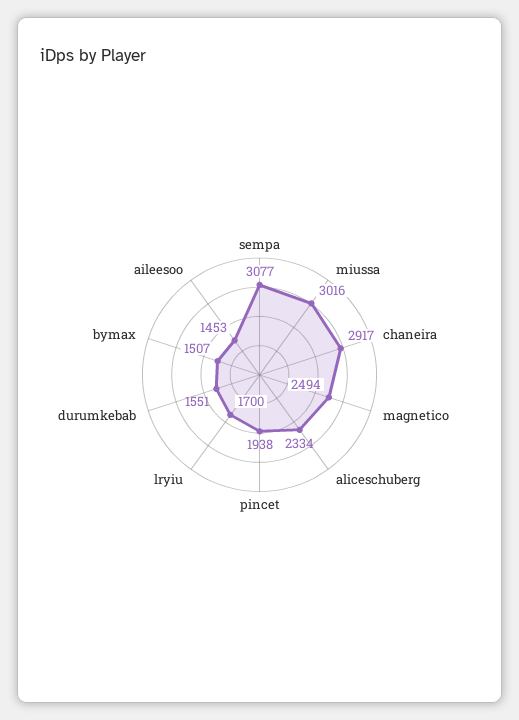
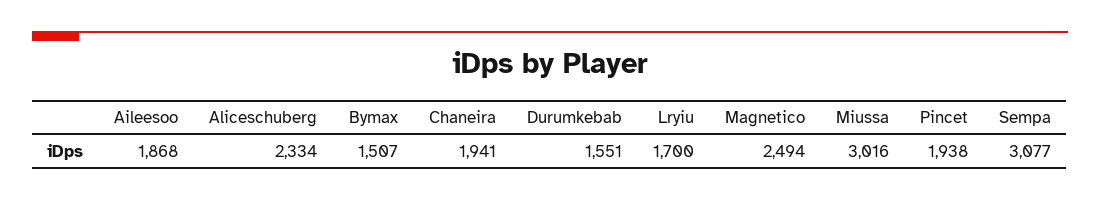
  {
    "sempa": 3077,
    "miussa": 3016,
-   "chaneira": 2917,
+   "chaneira": 1941,
    "magnetico": 2494,
    "aliceschuberg": 2334,
    "pincet": 1938,
    "lryiu": 1700,
    "durumkebab": 1551,
    "bymax": 1507,
-   "aileesoo": 1453
+   "aileesoo": 1868
  }

